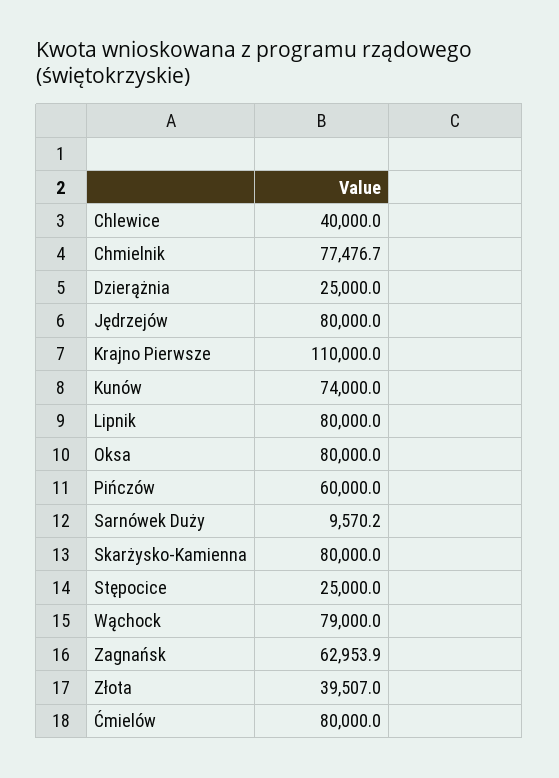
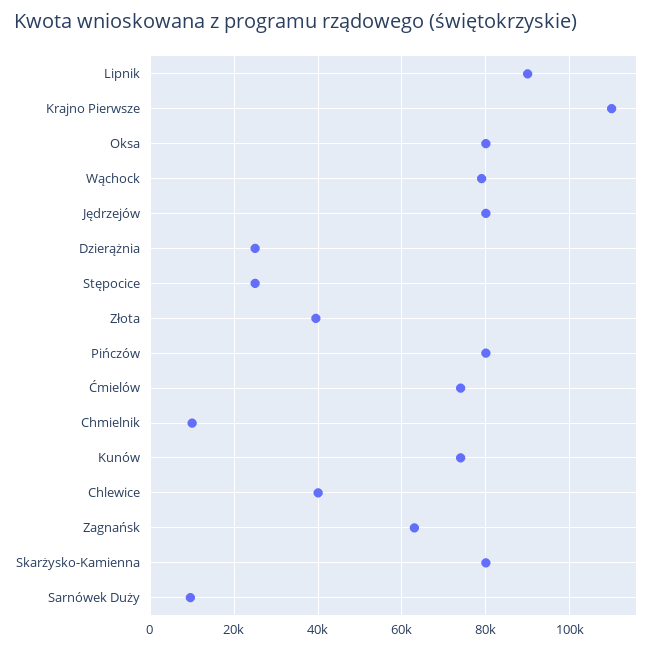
  {
    "Chlewice": 40000,
-   "Chmielnik": 77476.7,
+   "Chmielnik": 10000,
    "Dzierążnia": 25000,
    "Jędrzejów": 80000,
    "Krajno Pierwsze": 110000,
    "Kunów": 74000,
-   "Lipnik": 80000,
+   "Lipnik": 90000,
    "Oksa": 80000,
-   "Pińczów": 60000,
+   "Pińczów": 80000,
    "Sarnówek Duży": 9570.2,
    "Skarżysko-Kamienna": 80000,
    "Stępocice": 25000,
    "Wąchock": 79000,
    "Zagnańsk": 62953.9,
    "Złota": 39507,
-   "Ćmielów": 80000
+   "Ćmielów": 74000
  }

